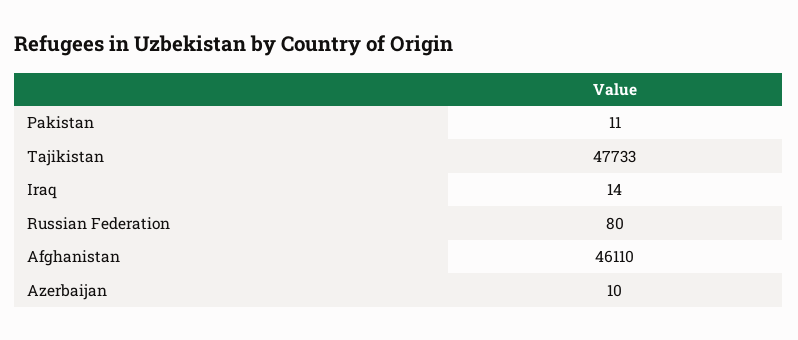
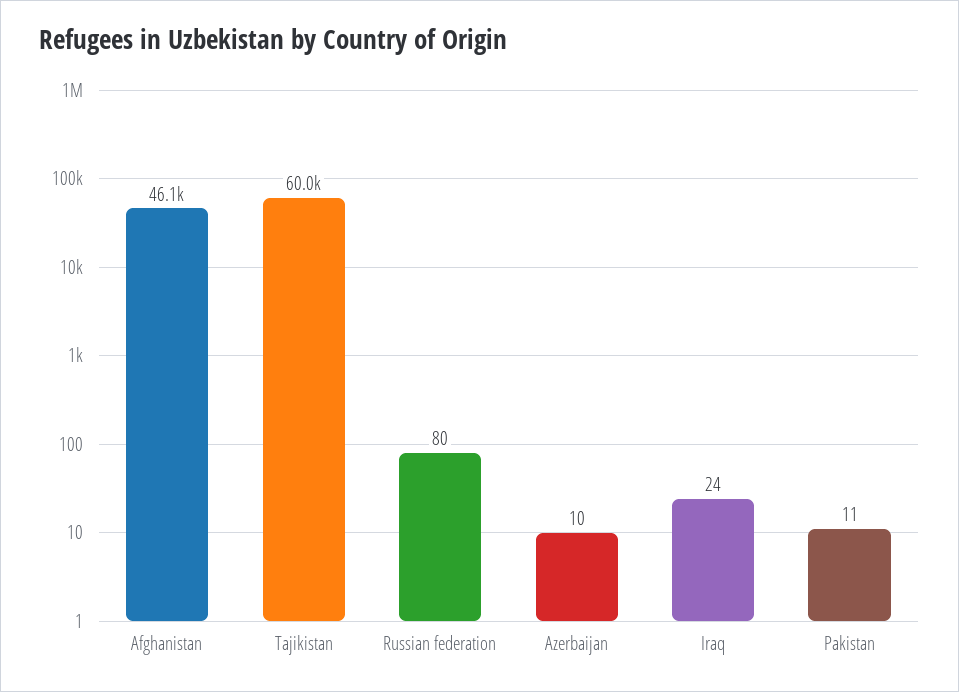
  {
    "Pakistan": 11,
-   "Tajikistan": 47733,
+   "Tajikistan": 60000,
-   "Iraq": 14,
+   "Iraq": 24,
    "Russian Federation": 80,
    "Afghanistan": 46110,
    "Azerbaijan": 10
  }

